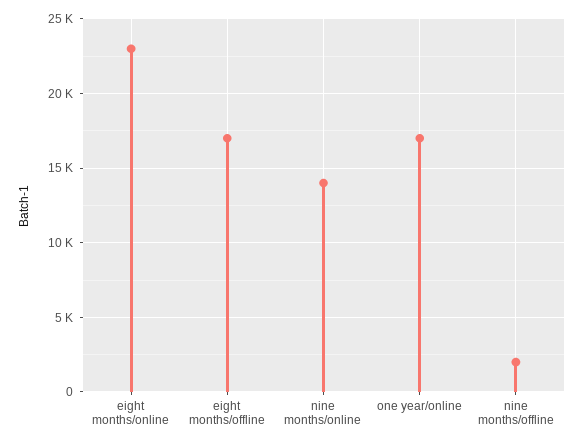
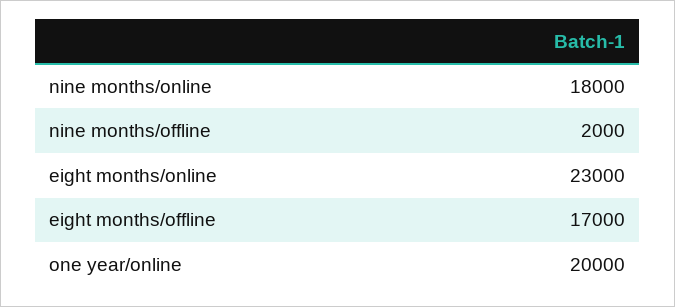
  {
    "eight months/online": 23000,
    "eight months/offline": 17000,
-   "nine months/online": 14000,
+   "nine months/online": 18000,
-   "one year/online": 17000,
+   "one year/online": 20000,
    "nine months/offline": 2000
  }

